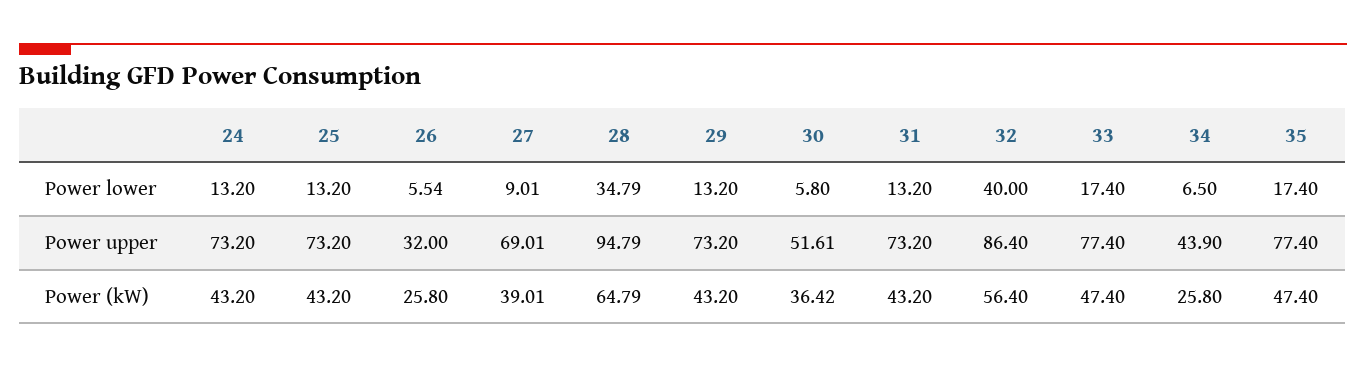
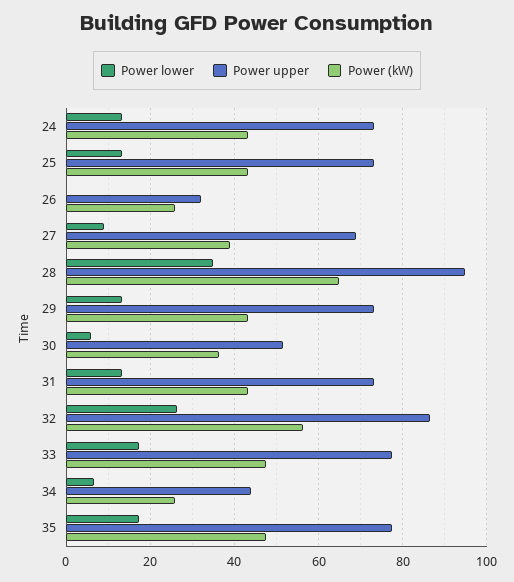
  {
    "Power lower": {
      "24": 13.2,
      "25": 13.2,
-     "26": 5.54,
+     "26": 0,
      "27": 9.01,
      "28": 34.79,
      "29": 13.2,
      "30": 5.8,
      "31": 13.2,
-     "32": 40,
+     "32": 26,
      "33": 17.4,
      "34": 6.5,
      "35": 17.4
    },
    "Power upper": {
      "24": 73.2,
      "25": 73.2,
      "26": 32,
      "27": 69.01,
      "28": 94.79,
      "29": 73.2,
      "30": 51.61,
      "31": 73.2,
      "32": 86.4,
      "33": 77.4,
      "34": 43.9,
      "35": 77.4
    },
    "Power (kW)": {
      "24": 43.2,
      "25": 43.2,
      "26": 25.8,
      "27": 39.01,
      "28": 64.79,
      "29": 43.2,
      "30": 36.42,
      "31": 43.2,
      "32": 56.4,
      "33": 47.4,
      "34": 25.8,
      "35": 47.4
    }
  }

